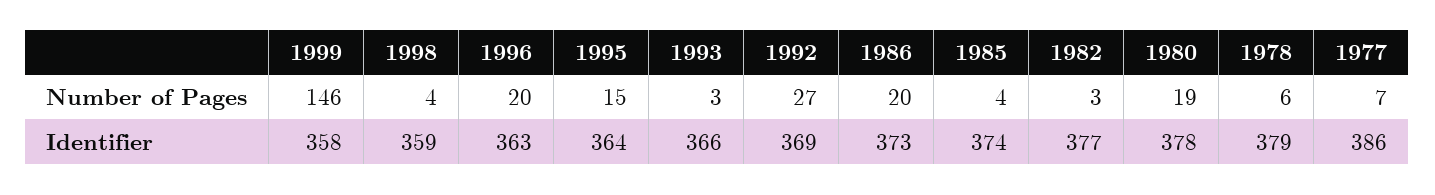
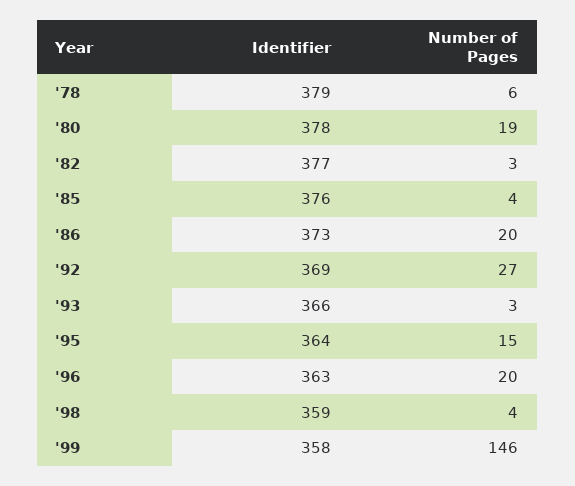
  {
    "1999": {
      "Number of Pages": 146,
      "Identifier": 358
    },
    "1998": {
      "Number of Pages": 4,
      "Identifier": 359
    },
    "1996": {
      "Number of Pages": 20,
      "Identifier": 363
    },
    "1995": {
      "Number of Pages": 15,
      "Identifier": 364
    },
    "1993": {
      "Number of Pages": 3,
      "Identifier": 366
    },
    "1992": {
      "Number of Pages": 27,
      "Identifier": 369
    },
    "1986": {
      "Number of Pages": 20,
      "Identifier": 373
    },
    "1985": {
      "Number of Pages": 4,
-     "Identifier": 374
+     "Identifier": 376
    },
    "1982": {
      "Number of Pages": 3,
      "Identifier": 377
    },
    "1980": {
      "Number of Pages": 19,
      "Identifier": 378
    },
    "1978": {
      "Number of Pages": 6,
      "Identifier": 379
-   },
+   }
-   "1977": {
-     "Number of Pages": 7,
-     "Identifier": 386
-   }
  }

